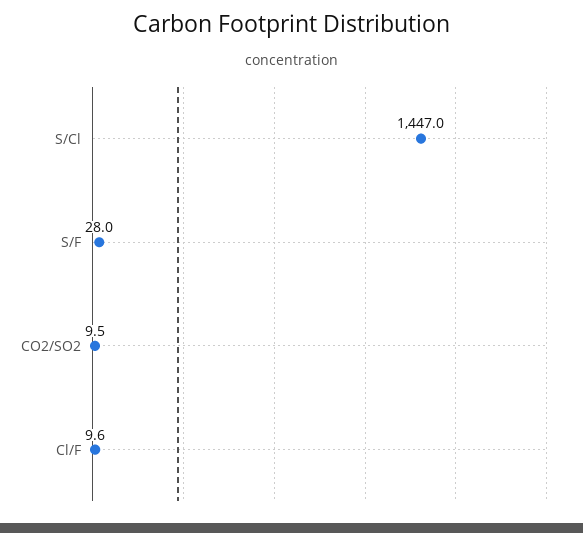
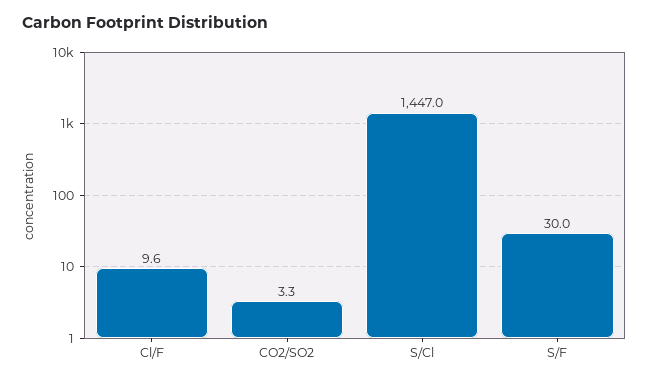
  {
    "S/Cl": 1447,
-   "S/F": 28,
+   "S/F": 30,
-   "CO2/SO2": 9.5,
+   "CO2/SO2": 3.3,
    "Cl/F": 9.6
  }

